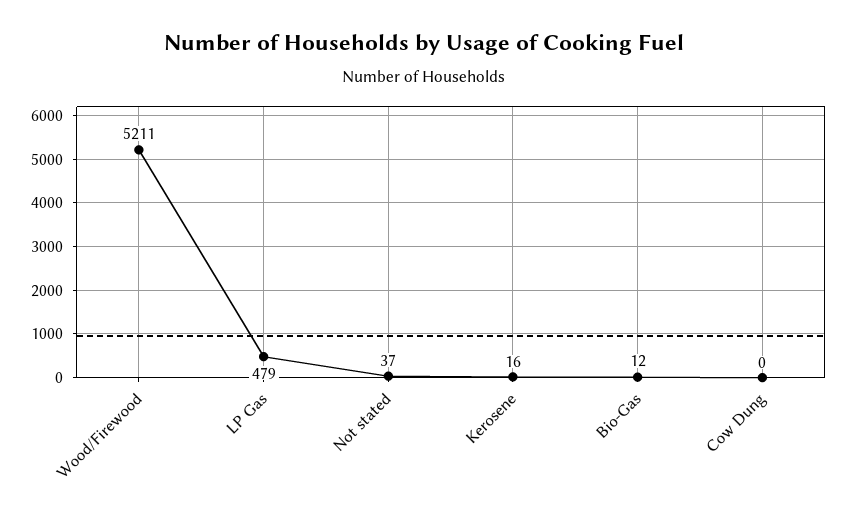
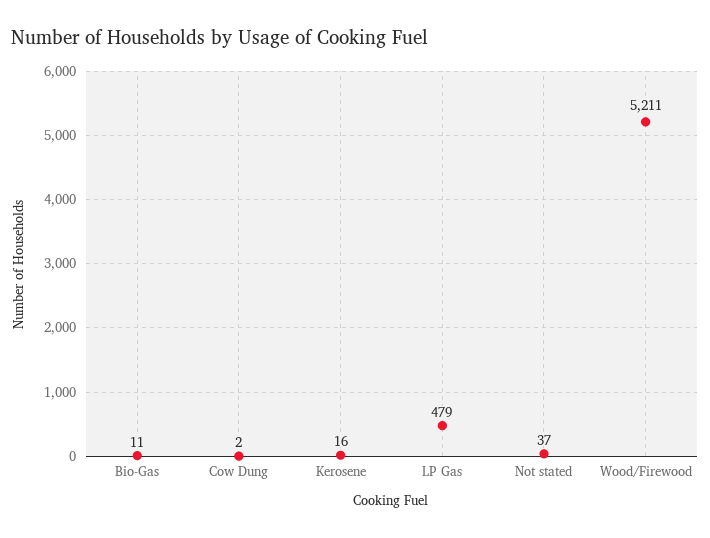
  {
    "Wood/Firewood": 5211,
    "LP Gas": 479,
    "Not stated": 37,
    "Kerosene": 16,
-   "Bio-Gas": 12,
+   "Bio-Gas": 11,
-   "Cow Dung": 0
+   "Cow Dung": 2
  }

